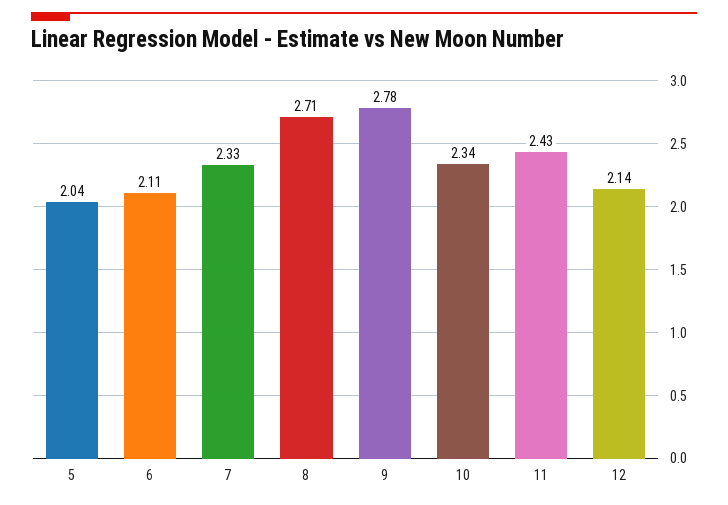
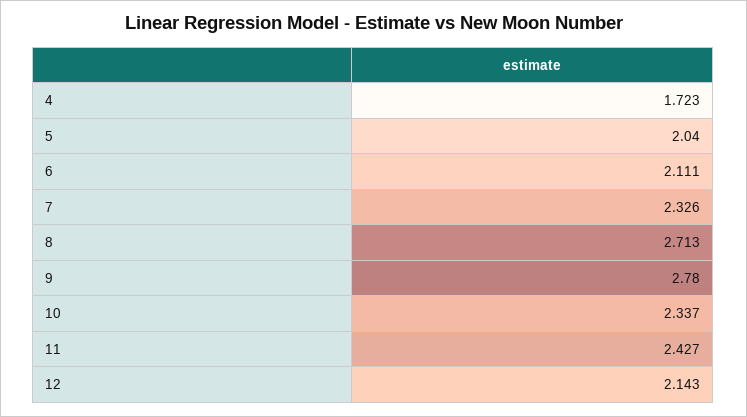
  {
    "5": 2.04,
    "6": 2.111,
    "7": 2.326,
    "8": 2.713,
    "9": 2.78,
    "10": 2.337,
    "11": 2.427,
-   "12": 2.143
+   "12": 2.143,
+   "4": 1.723
  }

